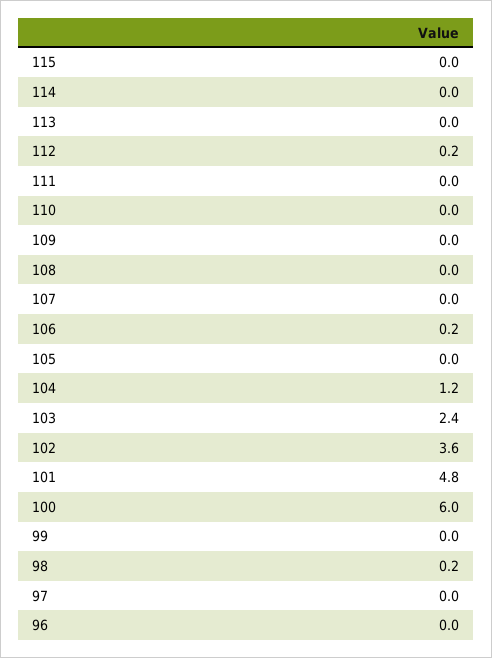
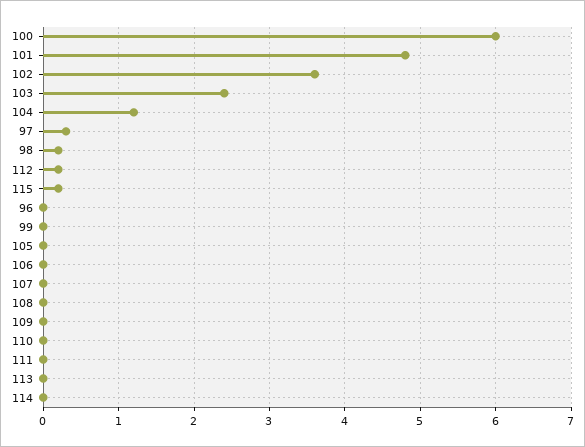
  {
-   "115": 0,
+   "115": 0.2,
    "114": 0,
    "113": 0,
    "112": 0.2,
    "111": 0,
    "110": 0,
    "109": 0,
    "108": 0,
    "107": 0,
-   "106": 0.2,
+   "106": 0,
    "105": 0,
    "104": 1.2,
    "103": 2.4,
    "102": 3.6,
    "101": 4.8,
    "100": 6,
    "99": 0,
    "98": 0.2,
-   "97": 0,
+   "97": 0.3,
    "96": 0
  }

